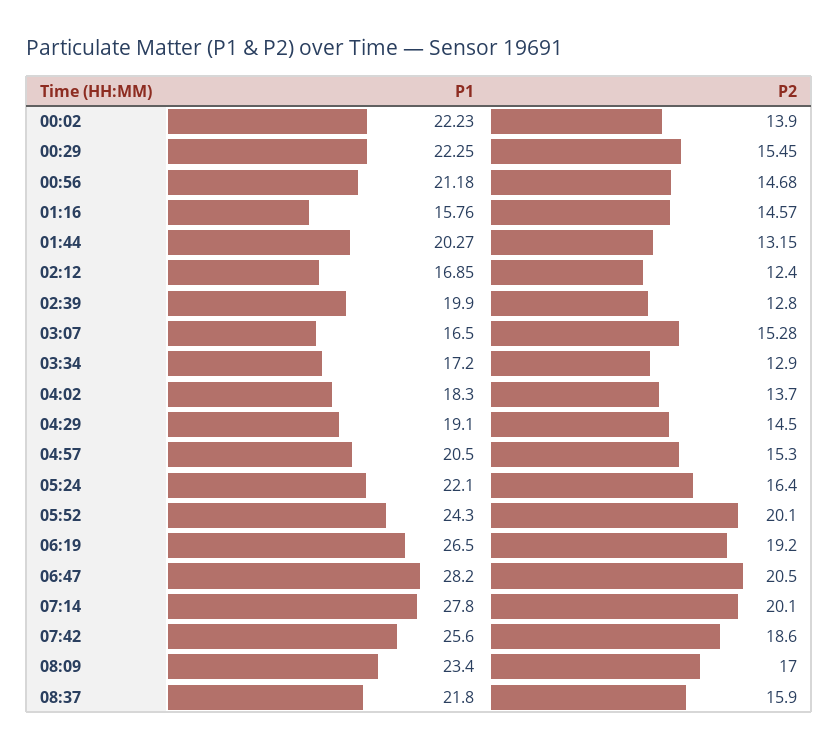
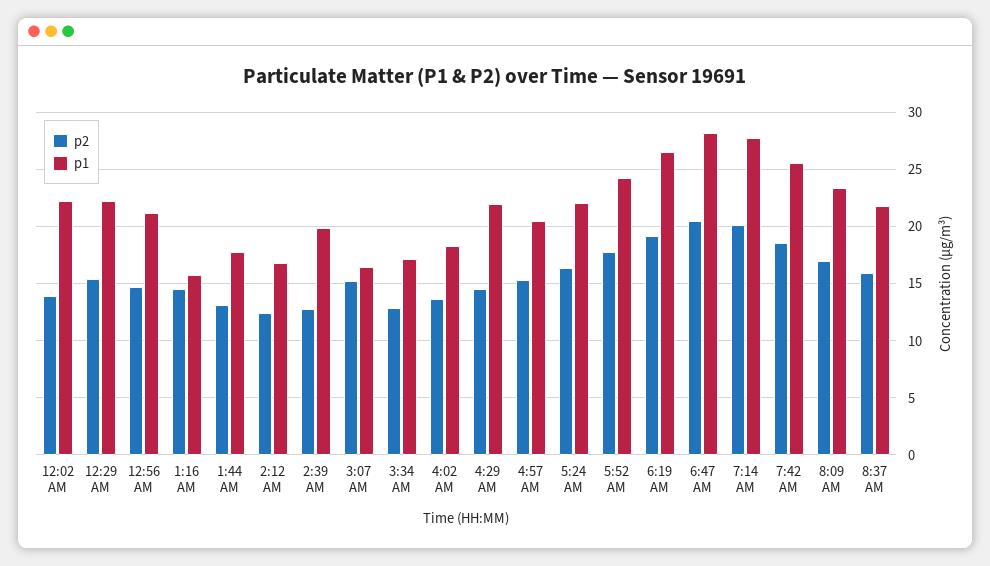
  {
    "P1": {
      "00:02": 22.23,
      "00:29": 22.25,
      "00:56": 21.18,
      "01:16": 15.76,
-     "01:44": 20.27,
+     "01:44": 18,
      "02:12": 16.85,
      "02:39": 19.9,
      "03:07": 16.5,
      "03:34": 17.2,
      "04:02": 18.3,
-     "04:29": 19.1,
+     "04:29": 22,
      "04:57": 20.5,
      "05:24": 22.1,
      "05:52": 24.3,
      "06:19": 26.5,
      "06:47": 28.2,
      "07:14": 27.8,
      "07:42": 25.6,
      "08:09": 23.4,
      "08:37": 21.8
    },
    "P2": {
      "00:02": 13.9,
      "00:29": 15.45,
      "00:56": 14.68,
      "01:16": 14.57,
      "01:44": 13.15,
      "02:12": 12.4,
      "02:39": 12.8,
      "03:07": 15.28,
      "03:34": 12.9,
      "04:02": 13.7,
      "04:29": 14.5,
      "04:57": 15.3,
      "05:24": 16.4,
-     "05:52": 20.1,
+     "05:52": 18,
      "06:19": 19.2,
      "06:47": 20.5,
      "07:14": 20.1,
      "07:42": 18.6,
      "08:09": 17,
      "08:37": 15.9
    }
  }

